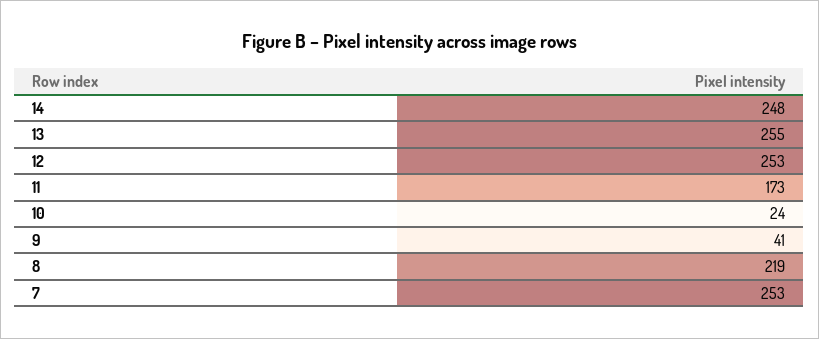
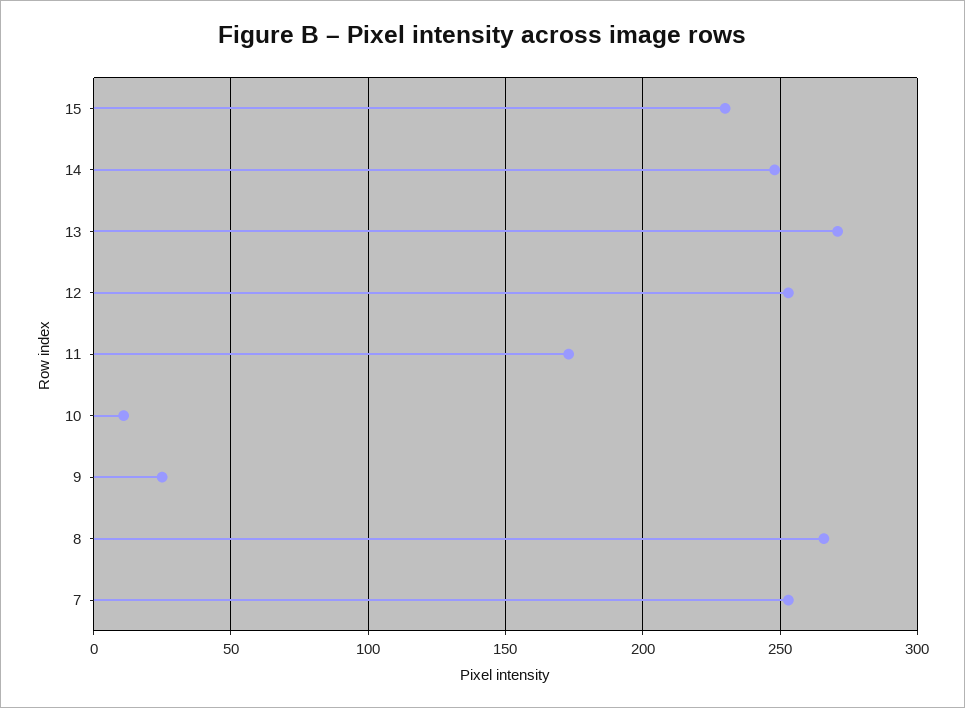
  {
    "14": 248,
-   "13": 255,
+   "13": 270,
    "12": 253,
    "11": 173,
-   "10": 24,
+   "10": 10,
-   "9": 41,
+   "9": 25,
-   "8": 219,
+   "8": 265,
-   "7": 253
+   "7": 253,
+   "15": 230
  }

